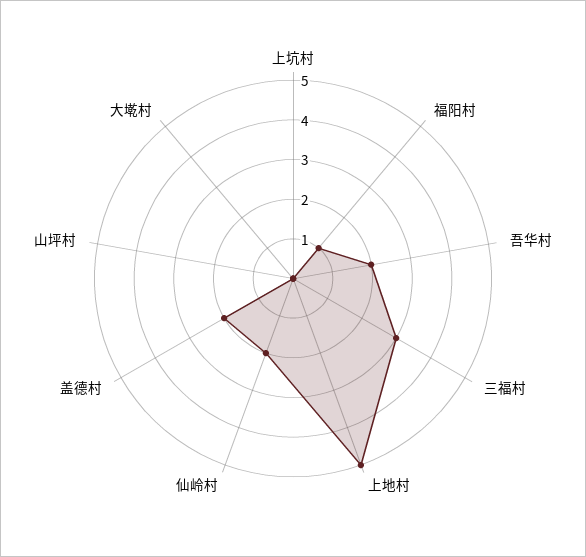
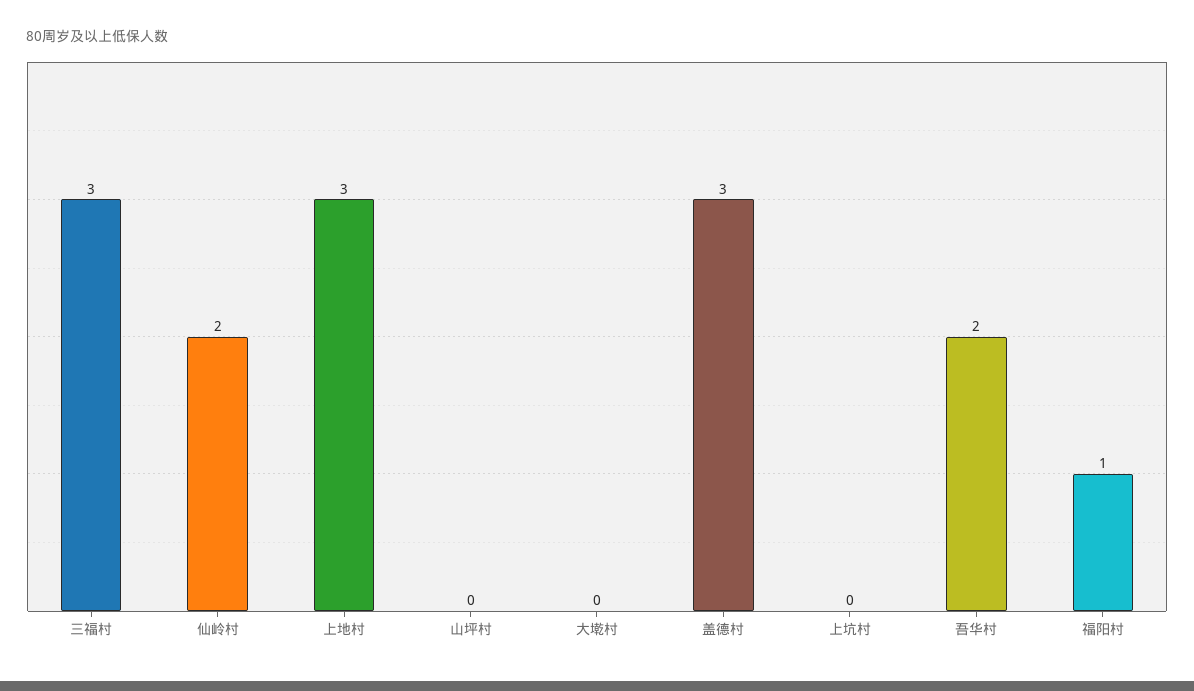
  {
    "上坑村": 0,
    "福阳村": 1,
    "吾华村": 2,
    "三福村": 3,
-   "上地村": 5,
+   "上地村": 3,
    "仙岭村": 2,
-   "盖德村": 2,
+   "盖德村": 3,
    "山坪村": 0,
    "大墘村": 0
  }

